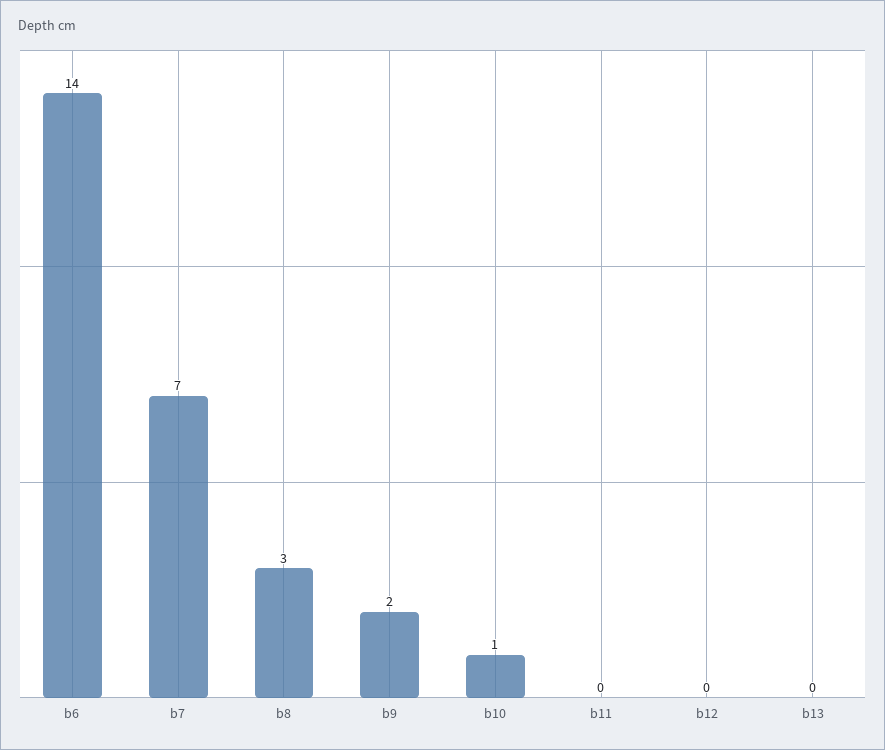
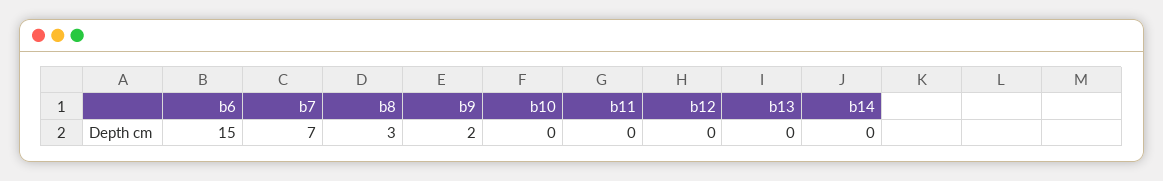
  {
-   "b6": 14,
+   "b6": 15,
    "b7": 7,
    "b8": 3,
    "b9": 2,
-   "b10": 1,
+   "b10": 0,
    "b11": 0,
    "b12": 0,
-   "b13": 0
+   "b13": 0,
+   "b14": 0
  }

